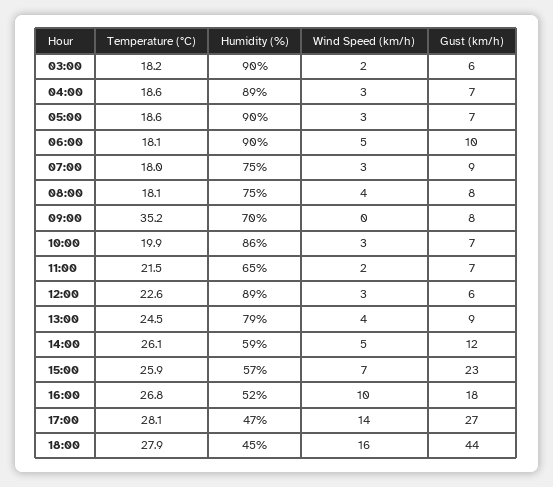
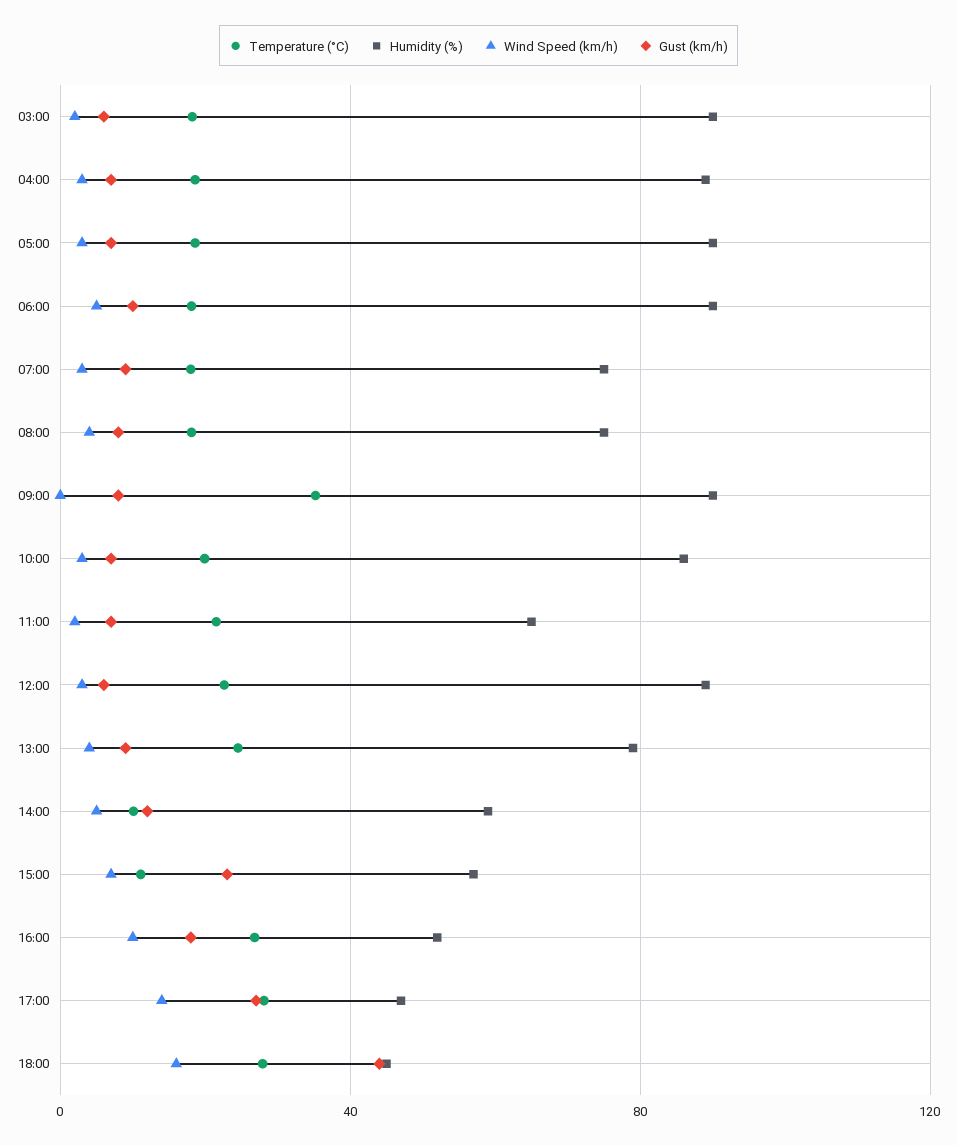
  {
    "Temperature (°C)": {
      "03:00": 18.2,
      "04:00": 18.6,
      "05:00": 18.6,
      "06:00": 18.1,
      "07:00": 18,
      "08:00": 18.1,
      "09:00": 35.2,
      "10:00": 19.9,
      "11:00": 21.5,
      "12:00": 22.6,
      "13:00": 24.5,
-     "14:00": 26.1,
+     "14:00": 10,
-     "15:00": 25.9,
+     "15:00": 10,
      "16:00": 26.8,
      "17:00": 28.1,
      "18:00": 27.9
    },
    "Humidity (%)": {
      "03:00": 90,
      "04:00": 89,
      "05:00": 90,
      "06:00": 90,
      "07:00": 75,
      "08:00": 75,
-     "09:00": 70,
+     "09:00": 90,
      "10:00": 86,
      "11:00": 65,
      "12:00": 89,
      "13:00": 79,
      "14:00": 59,
      "15:00": 57,
      "16:00": 52,
      "17:00": 47,
      "18:00": 45
    },
    "Wind Speed (km/h)": {
      "03:00": 2,
      "04:00": 3,
      "05:00": 3,
      "06:00": 5,
      "07:00": 3,
      "08:00": 4,
      "09:00": 0,
      "10:00": 3,
      "11:00": 2,
      "12:00": 3,
      "13:00": 4,
      "14:00": 5,
      "15:00": 7,
      "16:00": 10,
      "17:00": 14,
      "18:00": 16
    },
    "Gust (km/h)": {
      "03:00": 6,
      "04:00": 7,
      "05:00": 7,
      "06:00": 10,
      "07:00": 9,
      "08:00": 8,
      "09:00": 8,
      "10:00": 7,
      "11:00": 7,
      "12:00": 6,
      "13:00": 9,
      "14:00": 12,
      "15:00": 23,
      "16:00": 18,
      "17:00": 27,
      "18:00": 44
    }
  }

